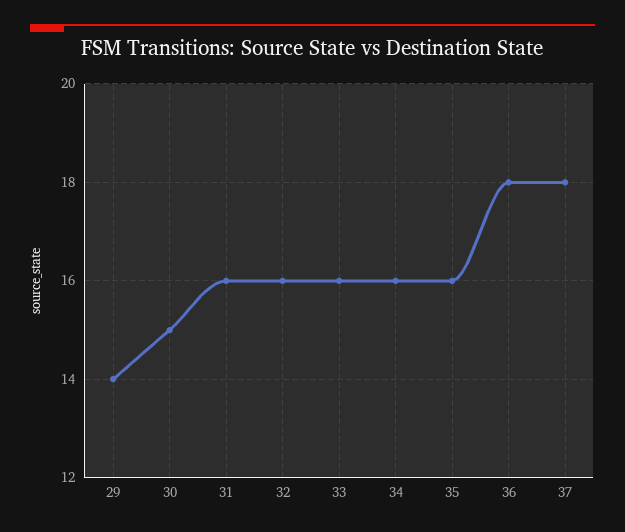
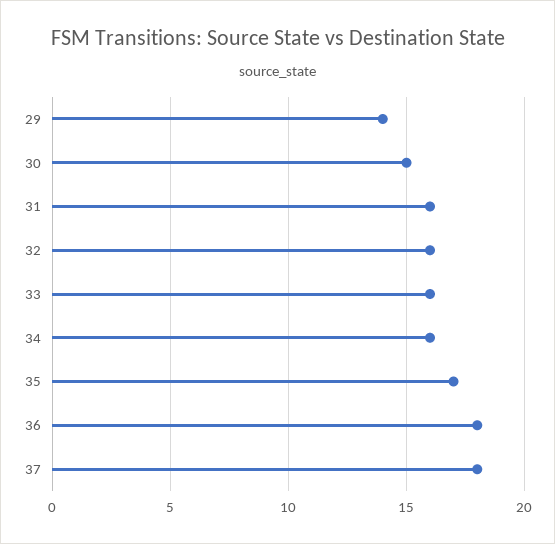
  {
    "29": 14,
    "30": 15,
    "31": 16,
    "32": 16,
    "33": 16,
    "34": 16,
-   "35": 16,
+   "35": 17,
    "36": 18,
    "37": 18
  }

